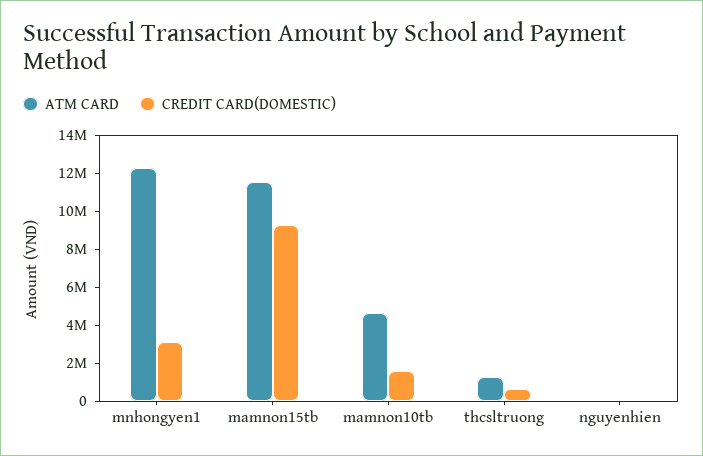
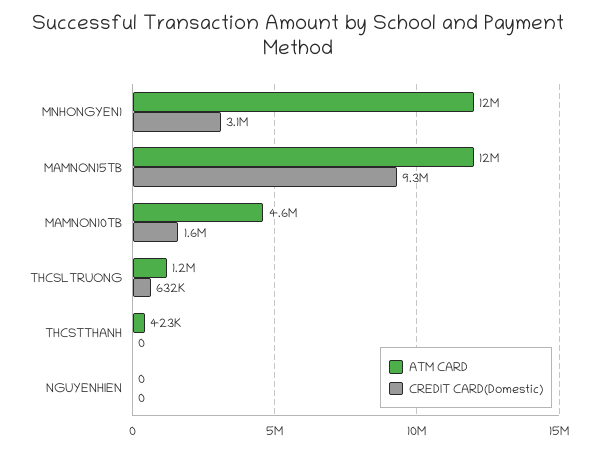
  {
    "ATM CARD": {
      "mnhongyen1": 12000000,
      "mamnon15tb": 12000000,
      "mamnon10tb": 4600000,
      "thcsltruong": 1200000,
-     "nguyenhien": 0
+     "nguyenhien": 0,
+     "THCSTTHANH": 423000
    },
    "CREDIT CARD(DOMESTIC)": {
      "mnhongyen1": 3100000,
      "mamnon15tb": 9300000,
      "mamnon10tb": 1600000,
      "thcsltruong": 632000,
-     "nguyenhien": 0
+     "nguyenhien": 0,
+     "THCSTTHANH": 0
    }
  }

